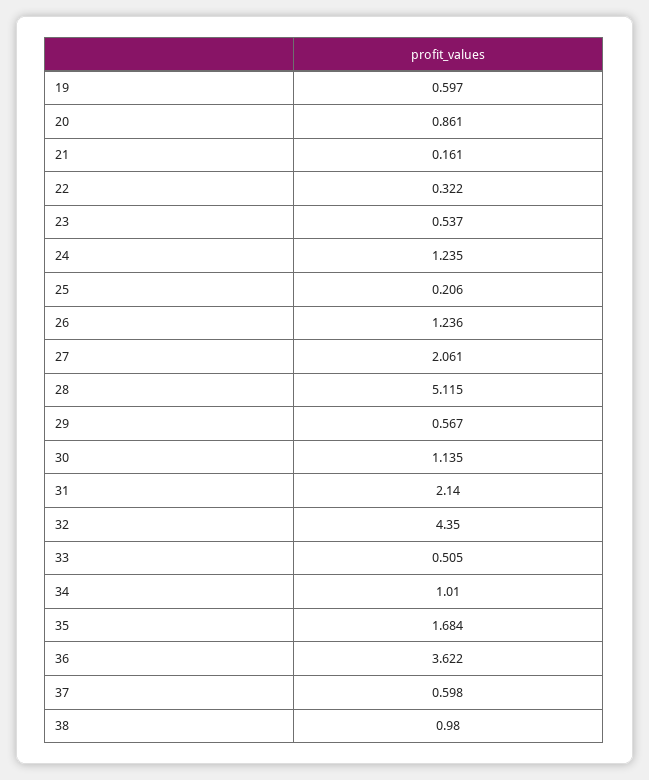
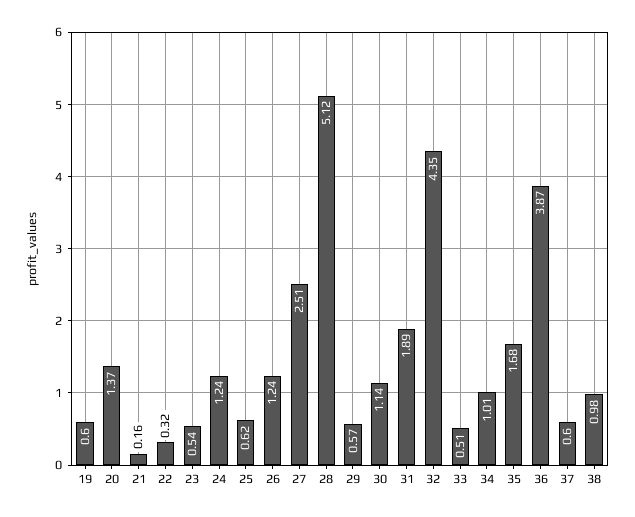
  {
    "19": 0.597,
-   "20": 0.861,
+   "20": 1.37,
    "21": 0.161,
    "22": 0.322,
    "23": 0.537,
    "24": 1.235,
-   "25": 0.206,
+   "25": 0.62,
    "26": 1.236,
-   "27": 2.061,
+   "27": 2.51,
    "28": 5.115,
    "29": 0.567,
    "30": 1.135,
-   "31": 2.14,
+   "31": 1.89,
    "32": 4.35,
    "33": 0.505,
    "34": 1.01,
    "35": 1.684,
-   "36": 3.622,
+   "36": 3.87,
    "37": 0.598,
    "38": 0.98
  }

